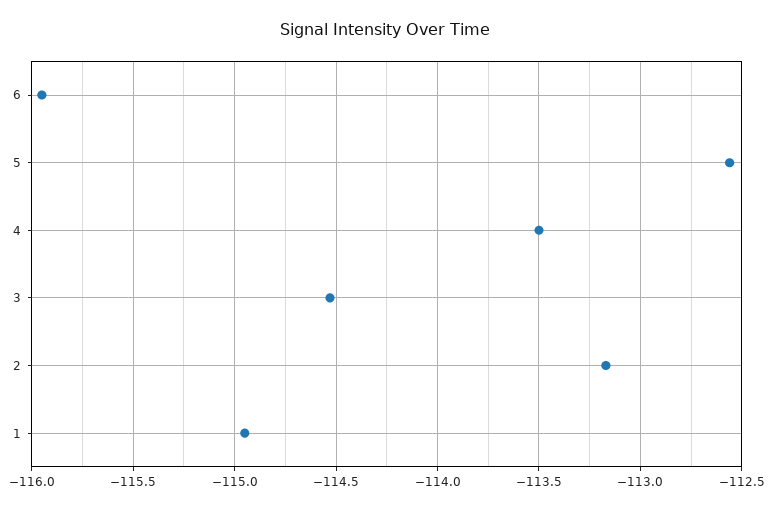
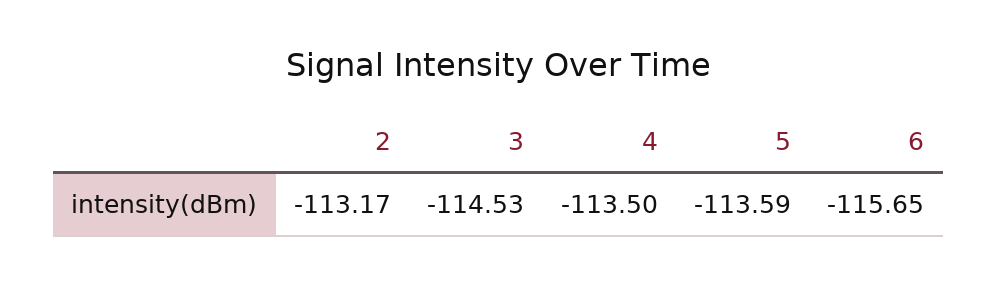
  {
-   "6": -115.95,
+   "6": -115.65,
-   "5": -112.55,
+   "5": -113.59,
    "4": -113.5,
    "3": -114.53,
-   "2": -113.17,
+   "2": -113.17
-   "1": -114.95
  }

